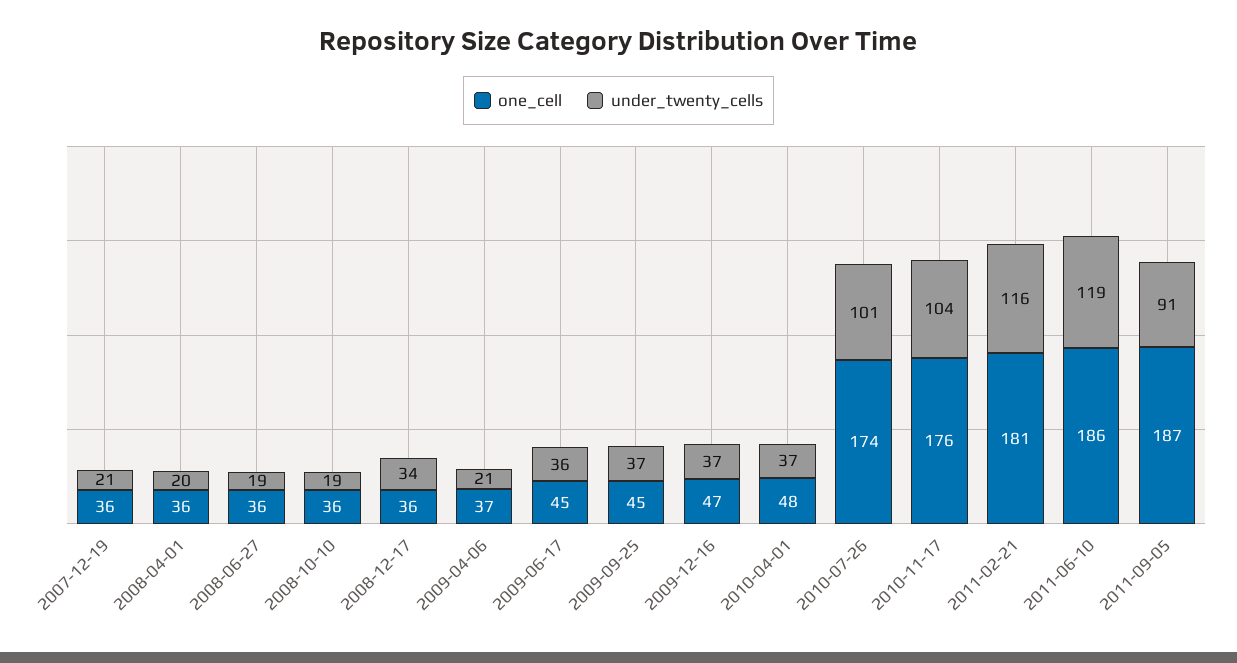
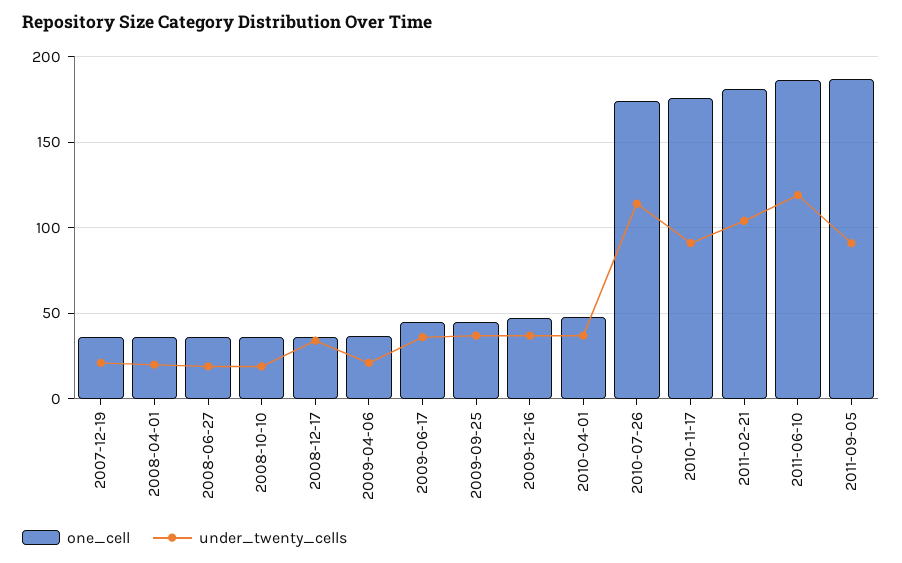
  {
    "one_cell": {
      "2007-12-19": 36,
      "2008-04-01": 36,
      "2008-06-27": 36,
      "2008-10-10": 36,
      "2008-12-17": 36,
      "2009-04-06": 37,
      "2009-06-17": 45,
      "2009-09-25": 45,
      "2009-12-16": 47,
      "2010-04-01": 48,
      "2010-07-26": 174,
      "2010-11-17": 176,
      "2011-02-21": 181,
      "2011-06-10": 186,
      "2011-09-05": 187
    },
    "under_twenty_cells": {
      "2007-12-19": 21,
      "2008-04-01": 20,
      "2008-06-27": 19,
      "2008-10-10": 19,
      "2008-12-17": 34,
      "2009-04-06": 21,
      "2009-06-17": 36,
      "2009-09-25": 37,
      "2009-12-16": 37,
      "2010-04-01": 37,
-     "2010-07-26": 101,
+     "2010-07-26": 115,
-     "2010-11-17": 104,
+     "2010-11-17": 90,
-     "2011-02-21": 116,
+     "2011-02-21": 105,
      "2011-06-10": 119,
      "2011-09-05": 91
    }
  }

